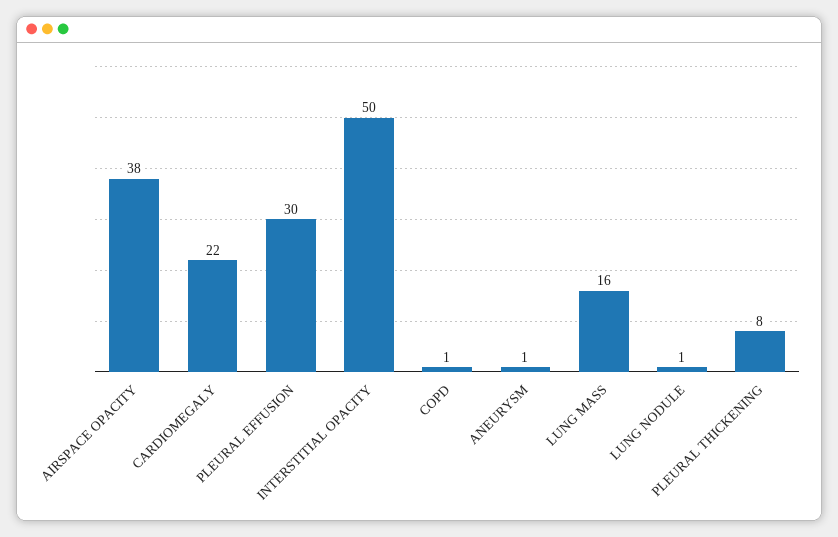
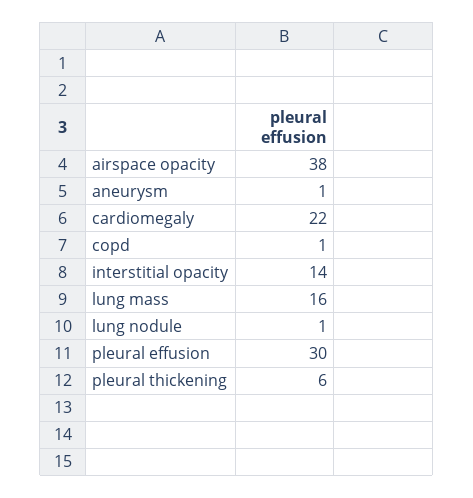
  {
    "AIRSPACE OPACITY": 38,
    "CARDIOMEGALY": 22,
    "PLEURAL EFFUSION": 30,
-   "INTERSTITIAL OPACITY": 50,
+   "INTERSTITIAL OPACITY": 14,
    "COPD": 1,
    "ANEURYSM": 1,
    "LUNG MASS": 16,
    "LUNG NODULE": 1,
-   "PLEURAL THICKENING": 8
+   "PLEURAL THICKENING": 6
  }

